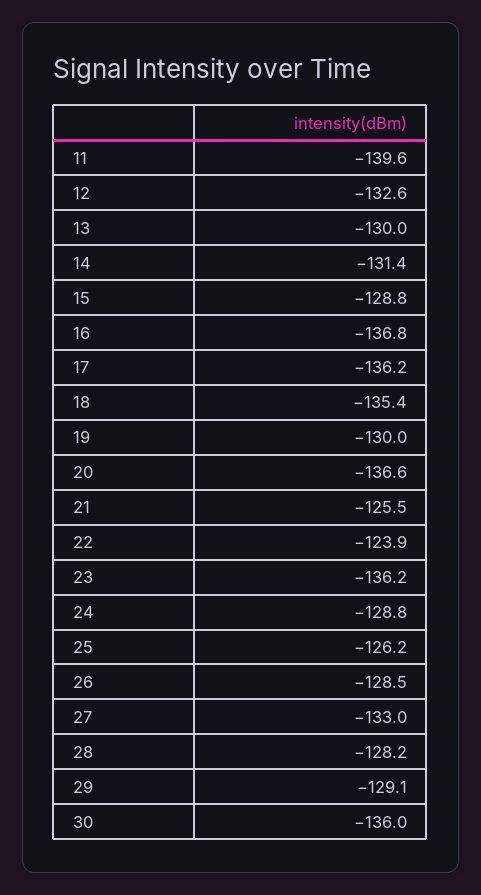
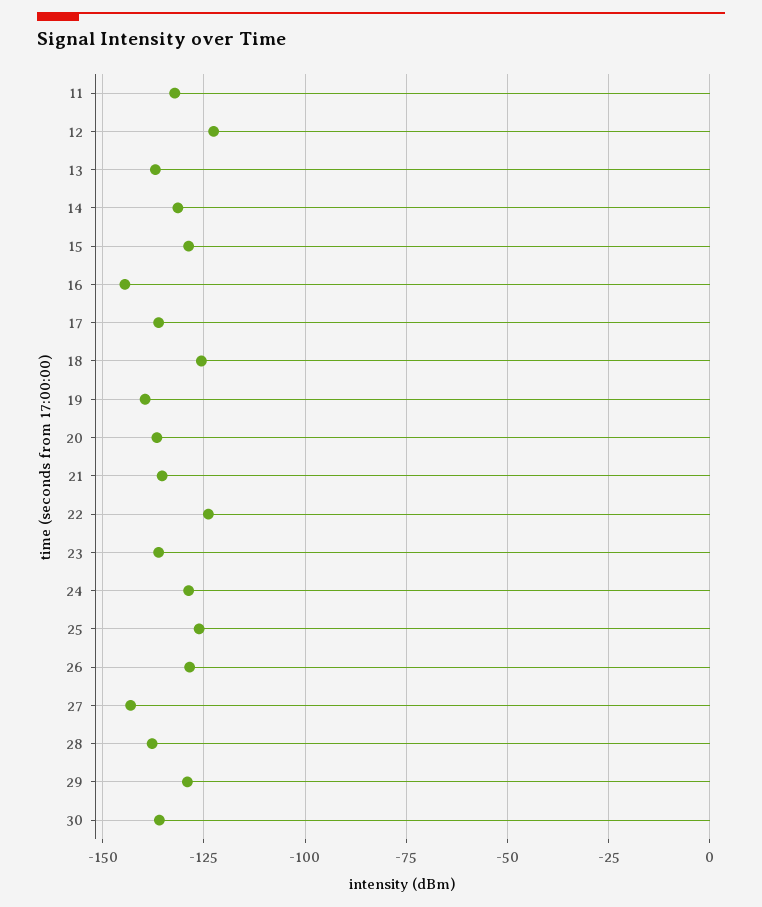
  {
-   "11": -139.6,
+   "11": -132.5,
-   "12": -132.6,
+   "12": -122.5,
-   "13": -130,
+   "13": -137.5,
    "14": -131.4,
    "15": -128.8,
-   "16": -136.8,
+   "16": -145,
    "17": -136.2,
-   "18": -135.4,
+   "18": -125,
-   "19": -130,
+   "19": -140,
    "20": -136.6,
-   "21": -125.5,
+   "21": -135,
    "22": -123.9,
    "23": -136.2,
    "24": -128.8,
    "25": -126.2,
    "26": -128.5,
-   "27": -133,
+   "27": -142.5,
-   "28": -128.2,
+   "28": -137.5,
    "29": -129.1,
    "30": -136
  }

